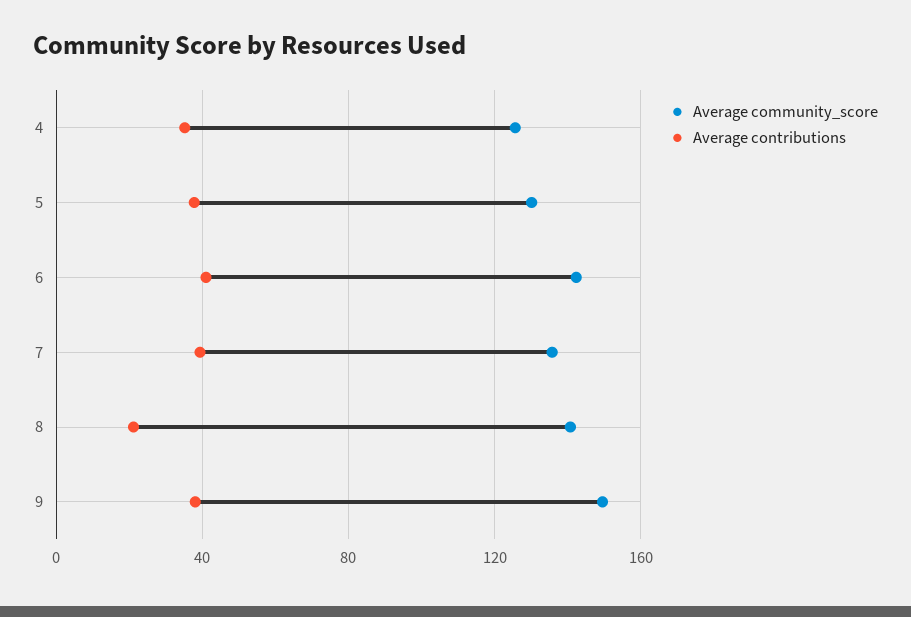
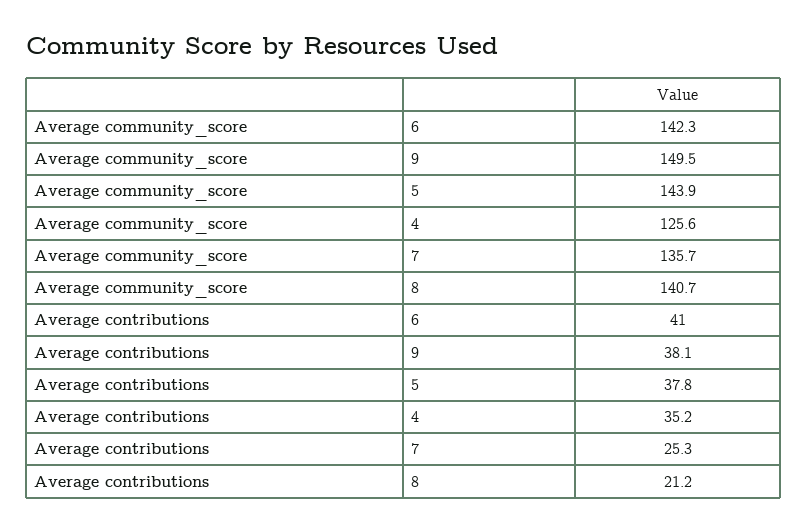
  {
    "Average community_score": {
      "4": 125.6,
-     "5": 130,
+     "5": 143.9,
      "6": 142.3,
      "7": 135.7,
      "8": 140.7,
      "9": 149.5
    },
    "Average contributions": {
      "4": 35.2,
      "5": 37.8,
      "6": 41,
-     "7": 40,
+     "7": 25.3,
      "8": 21.2,
      "9": 38.1
    }
  }

